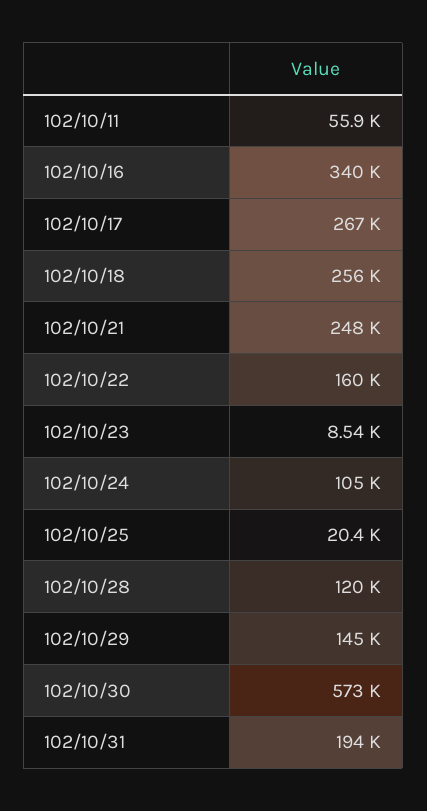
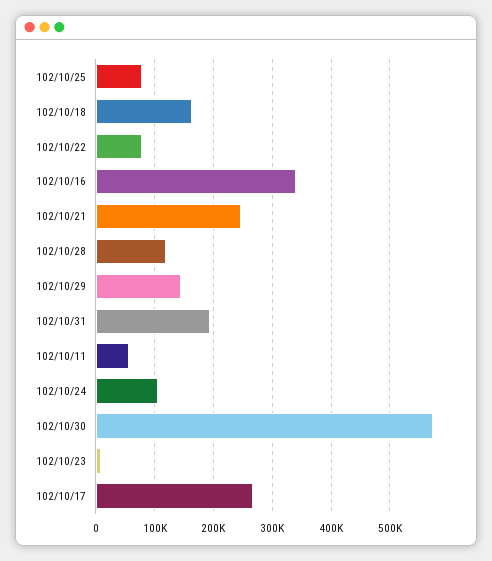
  {
    "102/10/11": 55900,
    "102/10/16": 340000,
    "102/10/17": 267000,
-   "102/10/18": 256000,
+   "102/10/18": 160000,
    "102/10/21": 248000,
-   "102/10/22": 160000,
+   "102/10/22": 80000,
    "102/10/23": 8540,
    "102/10/24": 105000,
-   "102/10/25": 20400,
+   "102/10/25": 80000,
    "102/10/28": 120000,
    "102/10/29": 145000,
    "102/10/30": 573000,
    "102/10/31": 194000
  }

